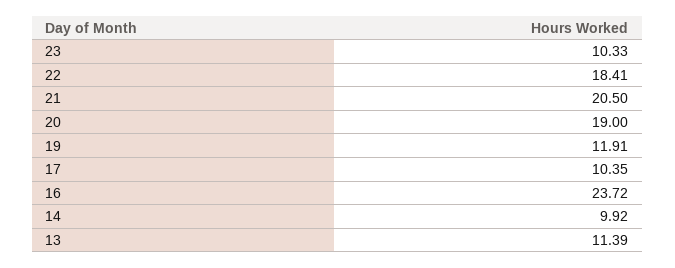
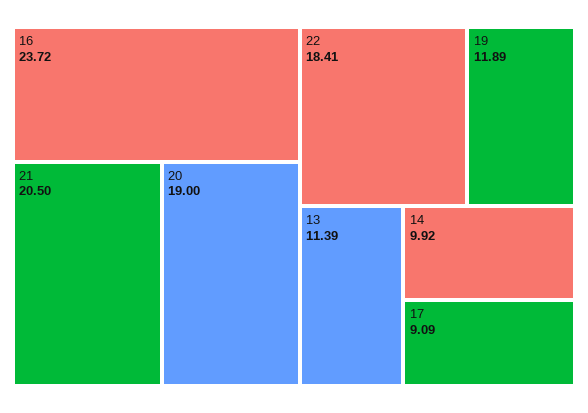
  {
-   "23": 10.33,
    "22": 18.41,
    "21": 20.5,
    "20": 19,
-   "19": 11.91,
+   "19": 11.89,
-   "17": 10.35,
+   "17": 9.09,
    "16": 23.72,
    "14": 9.92,
    "13": 11.39
  }

